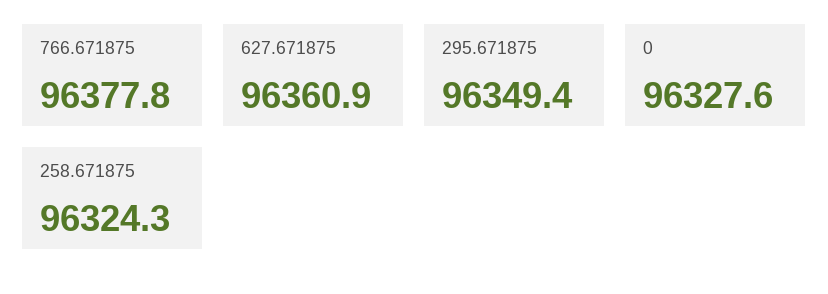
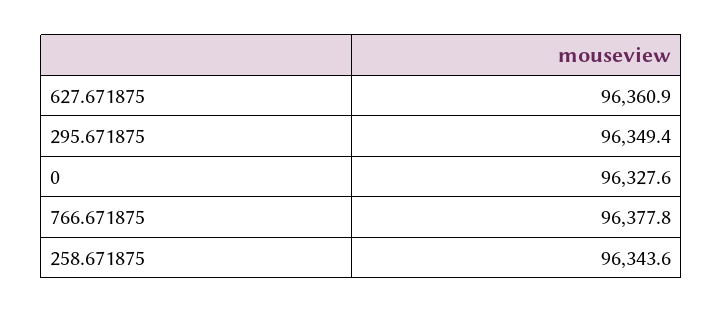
  {
    "766.671875": 96377.8,
    "627.671875": 96360.9,
    "295.671875": 96349.4,
    "0": 96327.6,
-   "258.671875": 96324.3
+   "258.671875": 96343.6
  }

